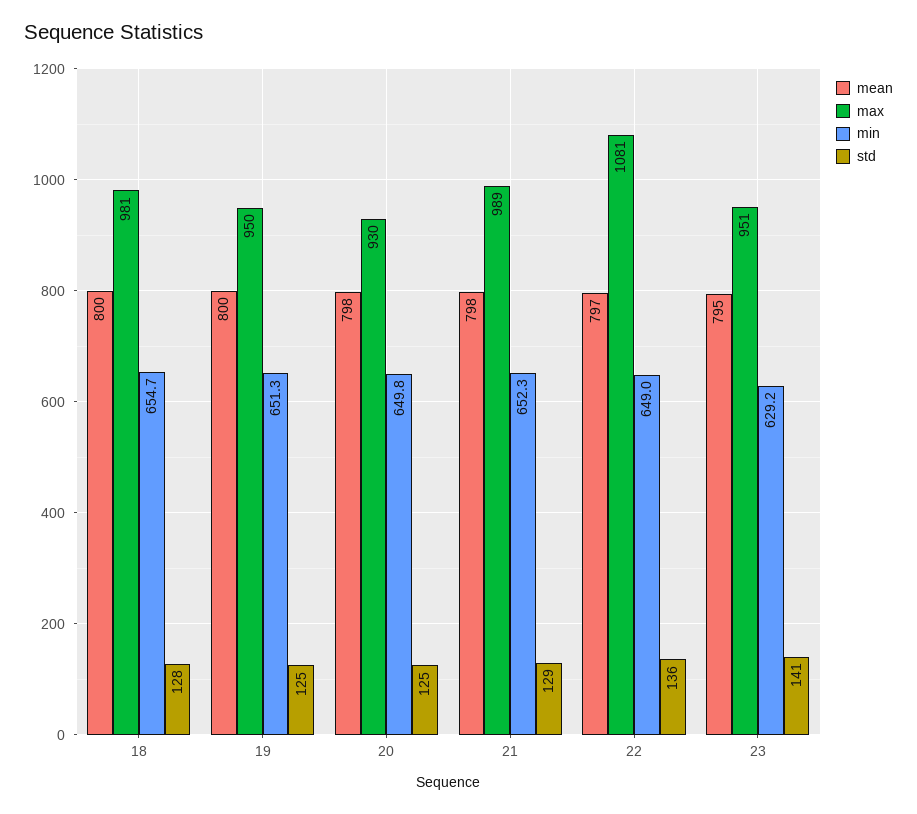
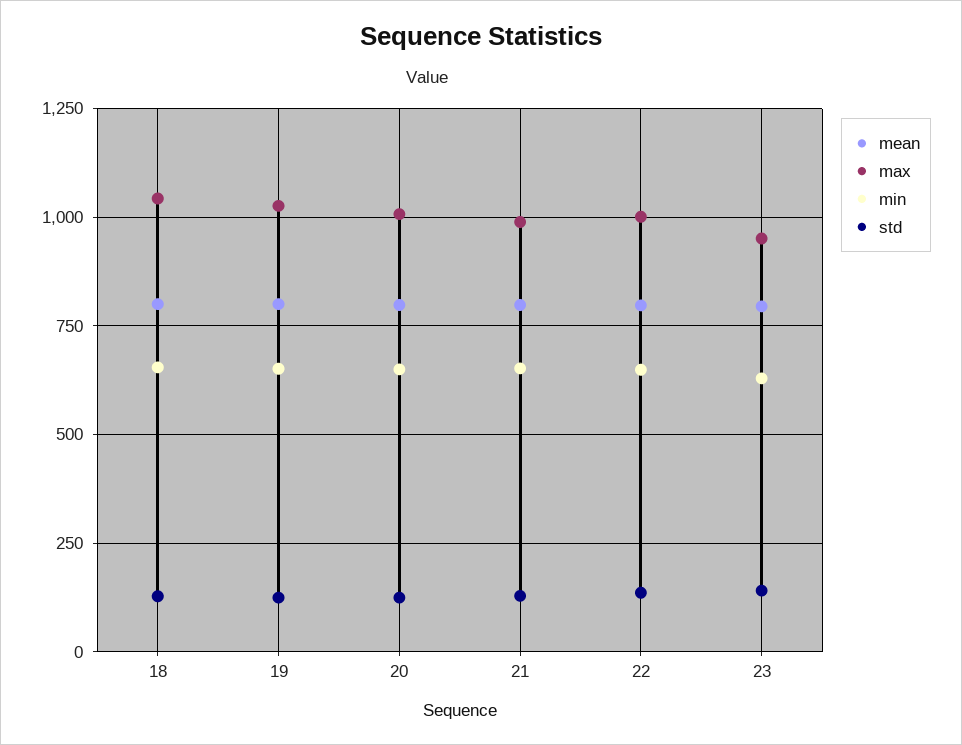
  {
    "mean": {
      "18": 800,
      "19": 800,
      "20": 798,
      "21": 798,
      "22": 797,
      "23": 795
    },
    "max": {
-     "18": 981,
+     "18": 1050,
-     "19": 950,
+     "19": 1025,
-     "20": 930,
+     "20": 1000,
      "21": 989,
-     "22": 1081,
+     "22": 1000,
      "23": 951
    },
    "min": {
      "18": 654.7,
      "19": 651.3,
      "20": 649.8,
      "21": 652.3,
      "22": 649,
      "23": 629.2
    },
    "std": {
      "18": 128,
      "19": 125,
      "20": 125,
      "21": 129,
      "22": 136,
      "23": 141
    }
  }

